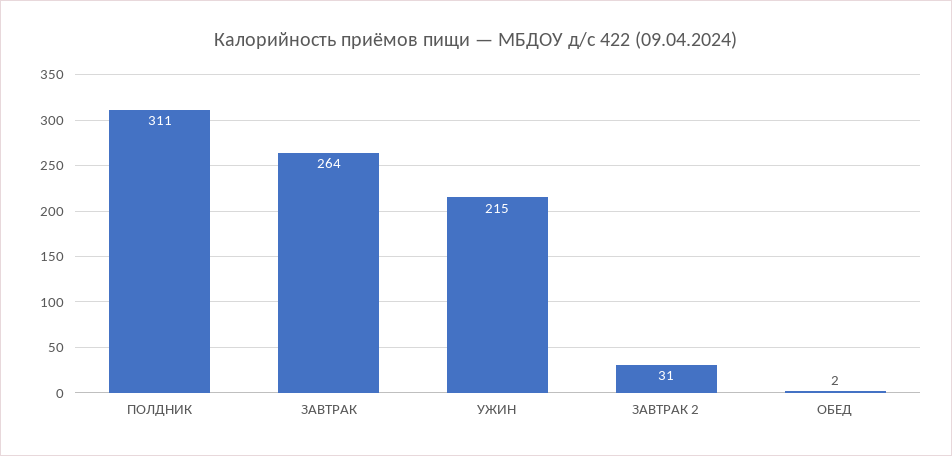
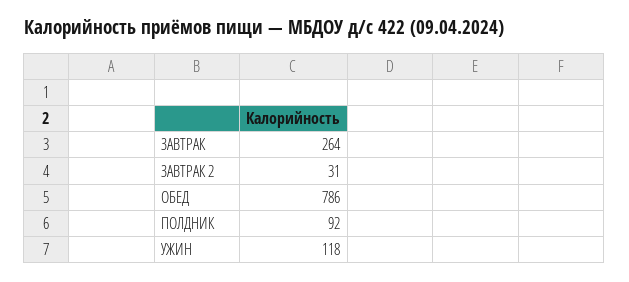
  {
-   "ПОЛДНИК": 311,
+   "ПОЛДНИК": 92,
    "ЗАВТРАК": 264,
-   "УЖИН": 215,
+   "УЖИН": 118,
    "ЗАВТРАК 2": 31,
-   "ОБЕД": 2
+   "ОБЕД": 786
  }

